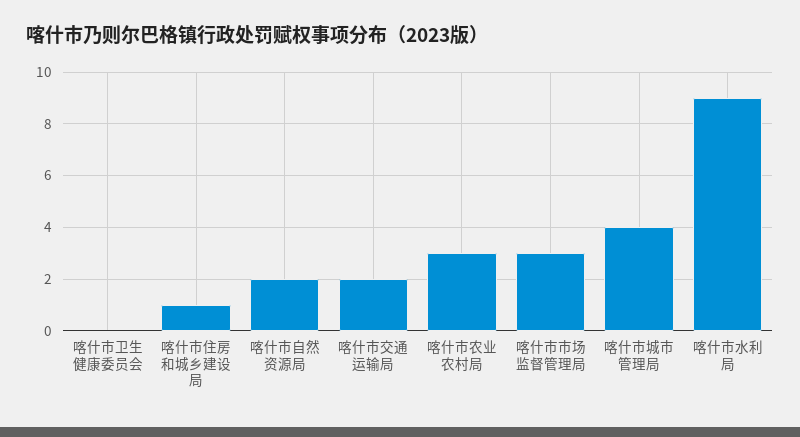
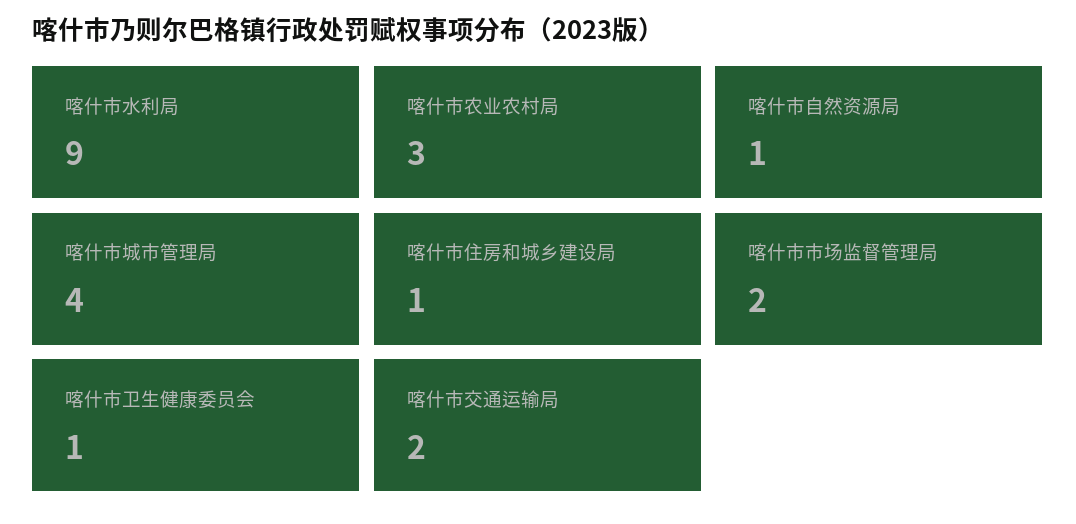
  {
-   "喀什市卫生健康委员会": 0,
+   "喀什市卫生健康委员会": 1,
    "喀什市住房和城乡建设局": 1,
-   "喀什市自然资源局": 2,
+   "喀什市自然资源局": 1,
    "喀什市交通运输局": 2,
    "喀什市农业农村局": 3,
-   "喀什市市场监督管理局": 3,
+   "喀什市市场监督管理局": 2,
    "喀什市城市管理局": 4,
    "喀什市水利局": 9
  }

